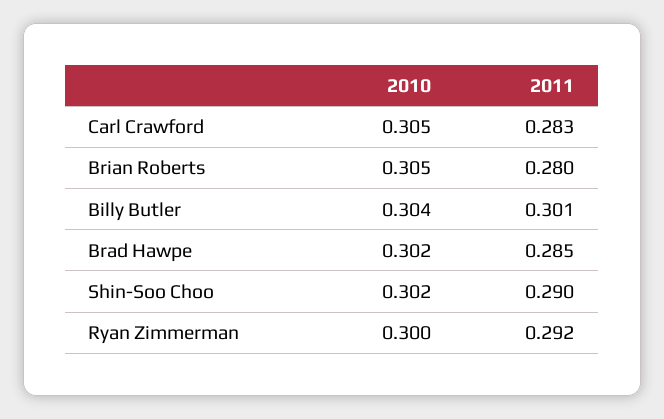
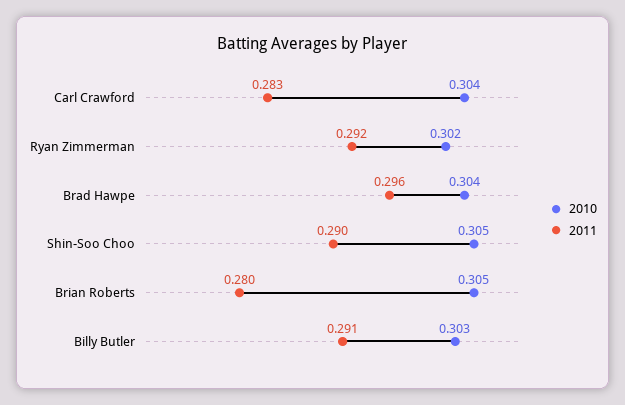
  {
    "2010": {
-     "Carl Crawford": 0.305,
+     "Carl Crawford": 0.304,
      "Brian Roberts": 0.305,
-     "Billy Butler": 0.304,
+     "Billy Butler": 0.303,
-     "Brad Hawpe": 0.302,
+     "Brad Hawpe": 0.304,
-     "Shin-Soo Choo": 0.302,
+     "Shin-Soo Choo": 0.305,
-     "Ryan Zimmerman": 0.3
+     "Ryan Zimmerman": 0.302
    },
    "2011": {
      "Carl Crawford": 0.283,
      "Brian Roberts": 0.28,
-     "Billy Butler": 0.301,
+     "Billy Butler": 0.291,
-     "Brad Hawpe": 0.285,
+     "Brad Hawpe": 0.296,
      "Shin-Soo Choo": 0.29,
      "Ryan Zimmerman": 0.292
    }
  }

